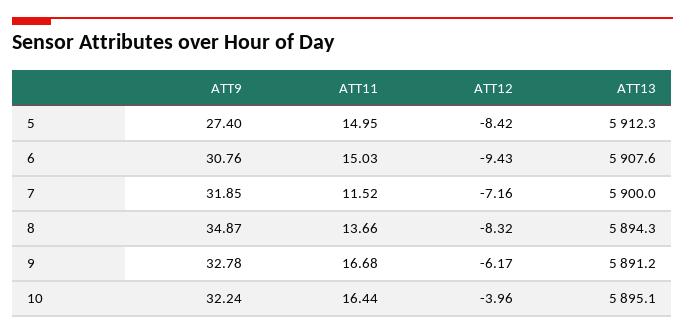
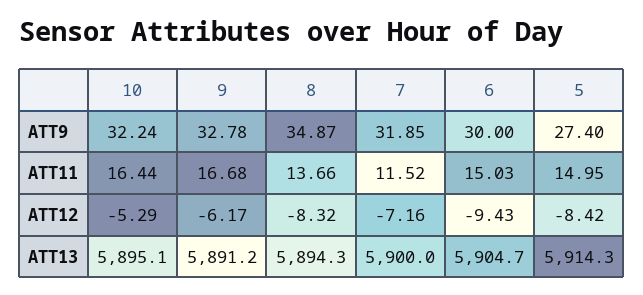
  {
    "ATT9": {
      "5": 27.4,
-     "6": 30.76,
+     "6": 30,
      "7": 31.85,
      "8": 34.87,
      "9": 32.78,
      "10": 32.24
    },
    "ATT11": {
      "5": 14.95,
      "6": 15.03,
      "7": 11.52,
      "8": 13.66,
      "9": 16.68,
      "10": 16.44
    },
    "ATT12": {
      "5": -8.42,
      "6": -9.43,
      "7": -7.16,
      "8": -8.32,
      "9": -6.17,
-     "10": -3.96
+     "10": -5.29
    },
    "ATT13": {
-     "5": 5912.3,
+     "5": 5914.3,
-     "6": 5907.6,
+     "6": 5904.7,
      "7": 5900,
      "8": 5894.3,
      "9": 5891.2,
      "10": 5895.1
    }
  }

